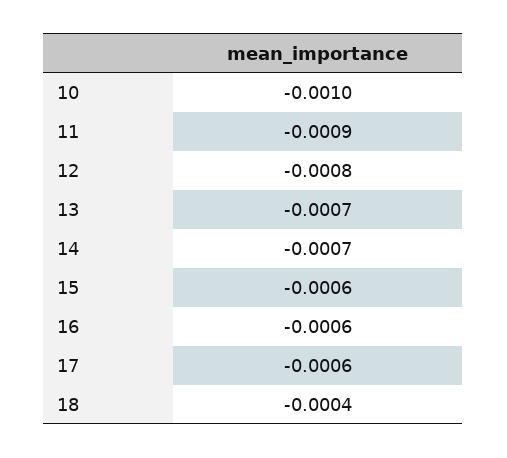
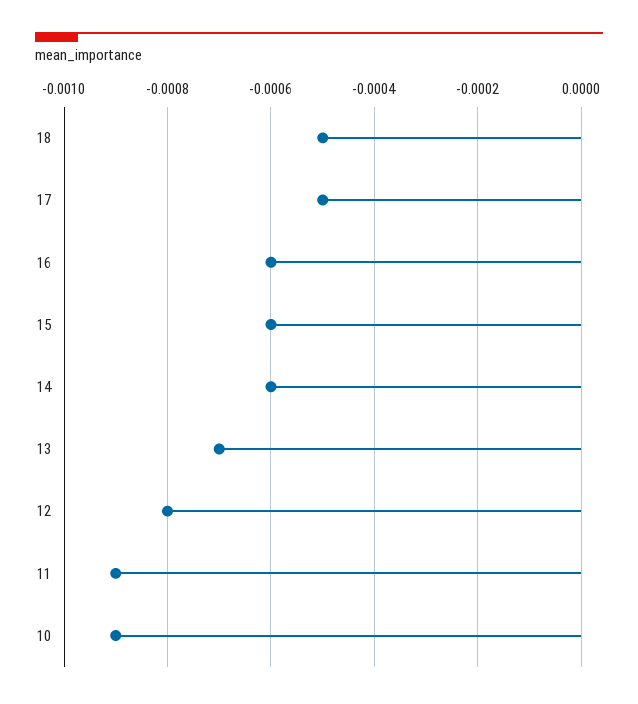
  {
-   "10": -0.001,
+   "10": -0.0009,
    "11": -0.0009,
    "12": -0.0008,
    "13": -0.0007,
-   "14": -0.0007,
+   "14": -0.0006,
    "15": -0.0006,
    "16": -0.0006,
-   "17": -0.0006,
+   "17": -0.0005,
-   "18": -0.0004
+   "18": -0.0005
  }

